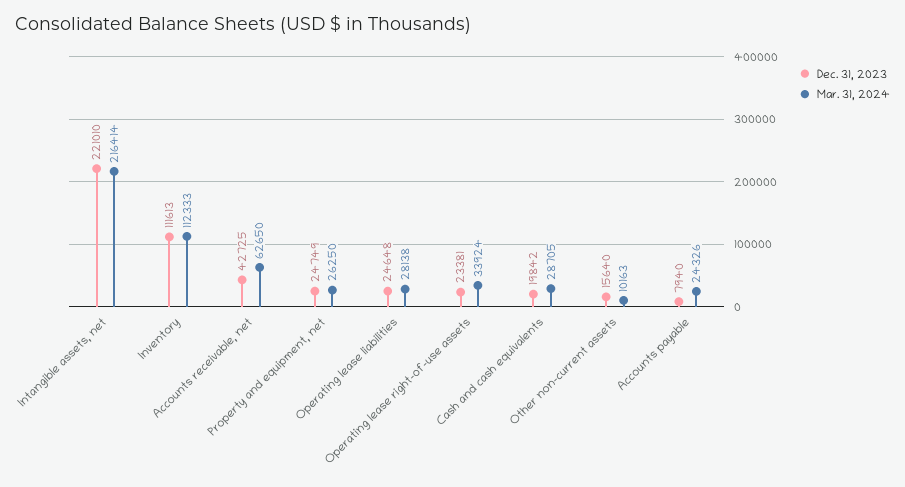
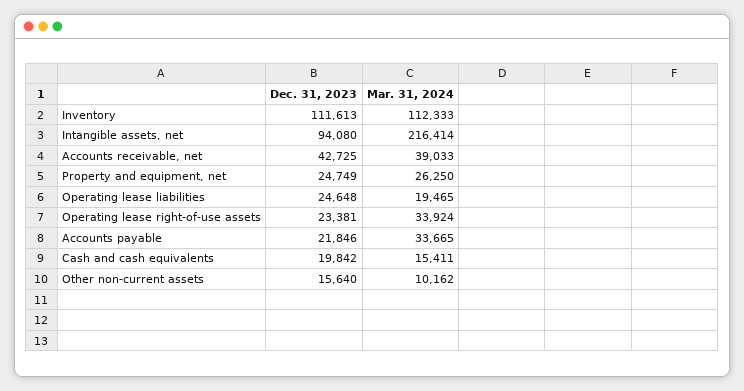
  {
    "Dec. 31, 2023": {
-     "Intangible assets, net": 221010,
+     "Intangible assets, net": 94080,
      "Inventory": 111613,
      "Accounts receivable, net": 42725,
      "Property and equipment, net": 24749,
      "Operating lease liabilities": 24648,
      "Operating lease right-of-use assets": 23381,
      "Cash and cash equivalents": 19842,
      "Other non-current assets": 15640,
-     "Accounts payable": 7940
+     "Accounts payable": 21846
    },
    "Mar. 31, 2024": {
      "Intangible assets, net": 216414,
      "Inventory": 112333,
-     "Accounts receivable, net": 62650,
+     "Accounts receivable, net": 39033,
      "Property and equipment, net": 26250,
-     "Operating lease liabilities": 28138,
+     "Operating lease liabilities": 19465,
      "Operating lease right-of-use assets": 33924,
-     "Cash and cash equivalents": 28705,
+     "Cash and cash equivalents": 15411,
-     "Other non-current assets": 10163,
+     "Other non-current assets": 10162,
-     "Accounts payable": 24326
+     "Accounts payable": 33665
    }
  }

